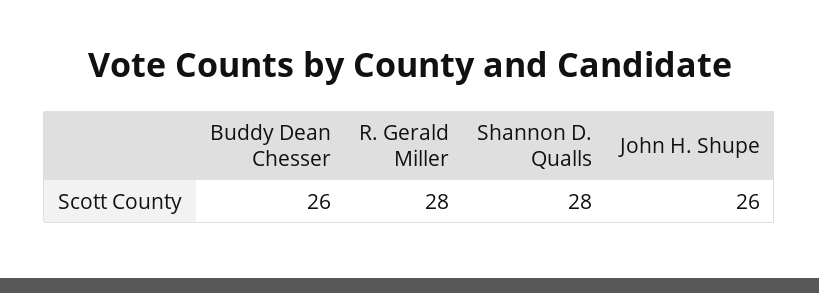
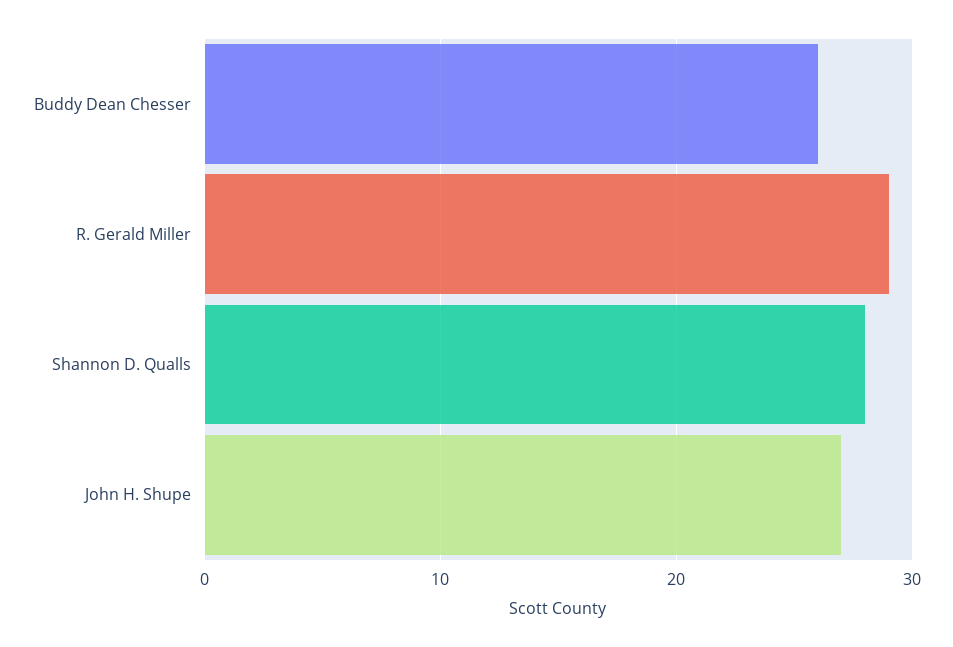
  {
    "Buddy Dean Chesser": 26,
-   "R. Gerald Miller": 28,
+   "R. Gerald Miller": 29,
    "Shannon D. Qualls": 28,
-   "John H. Shupe": 26
+   "John H. Shupe": 27
  }

